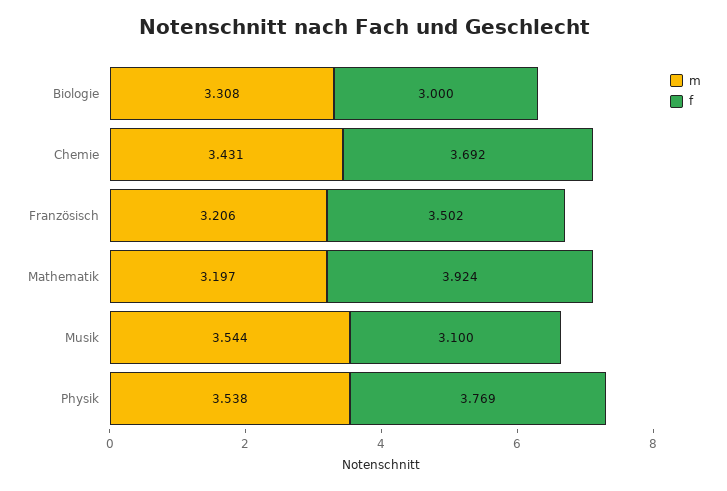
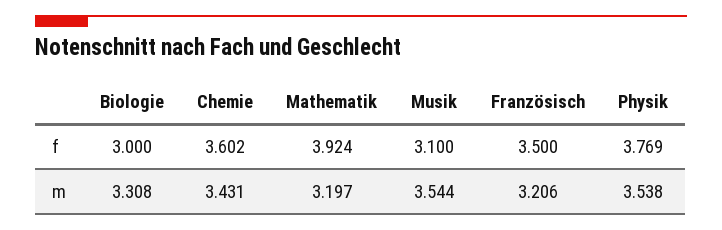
  {
    "m": {
      "Biologie": 3.308,
      "Chemie": 3.431,
      "Französisch": 3.206,
      "Mathematik": 3.197,
      "Musik": 3.544,
      "Physik": 3.538
    },
    "f": {
      "Biologie": 3,
-     "Chemie": 3.692,
+     "Chemie": 3.602,
-     "Französisch": 3.502,
+     "Französisch": 3.5,
      "Mathematik": 3.924,
      "Musik": 3.1,
      "Physik": 3.769
    }
  }

